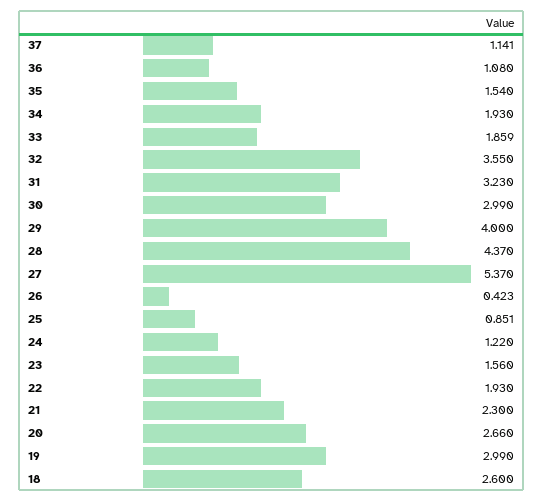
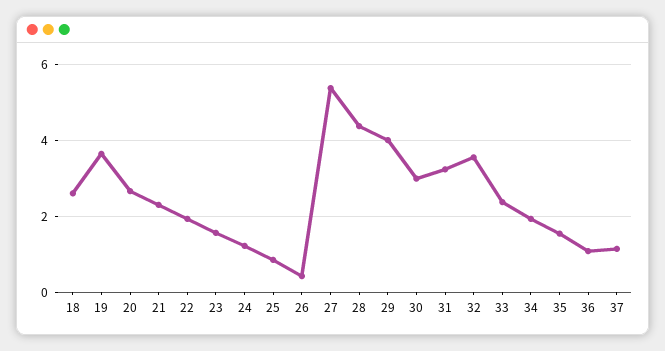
  {
    "37": 1.141,
    "36": 1.08,
    "35": 1.54,
    "34": 1.93,
-   "33": 1.859,
+   "33": 2.4,
    "32": 3.55,
    "31": 3.23,
    "30": 2.99,
    "29": 4,
    "28": 4.37,
    "27": 5.37,
    "26": 0.423,
    "25": 0.851,
    "24": 1.22,
    "23": 1.56,
    "22": 1.93,
    "21": 2.3,
    "20": 2.66,
-   "19": 2.99,
+   "19": 3.6,
    "18": 2.6
  }

